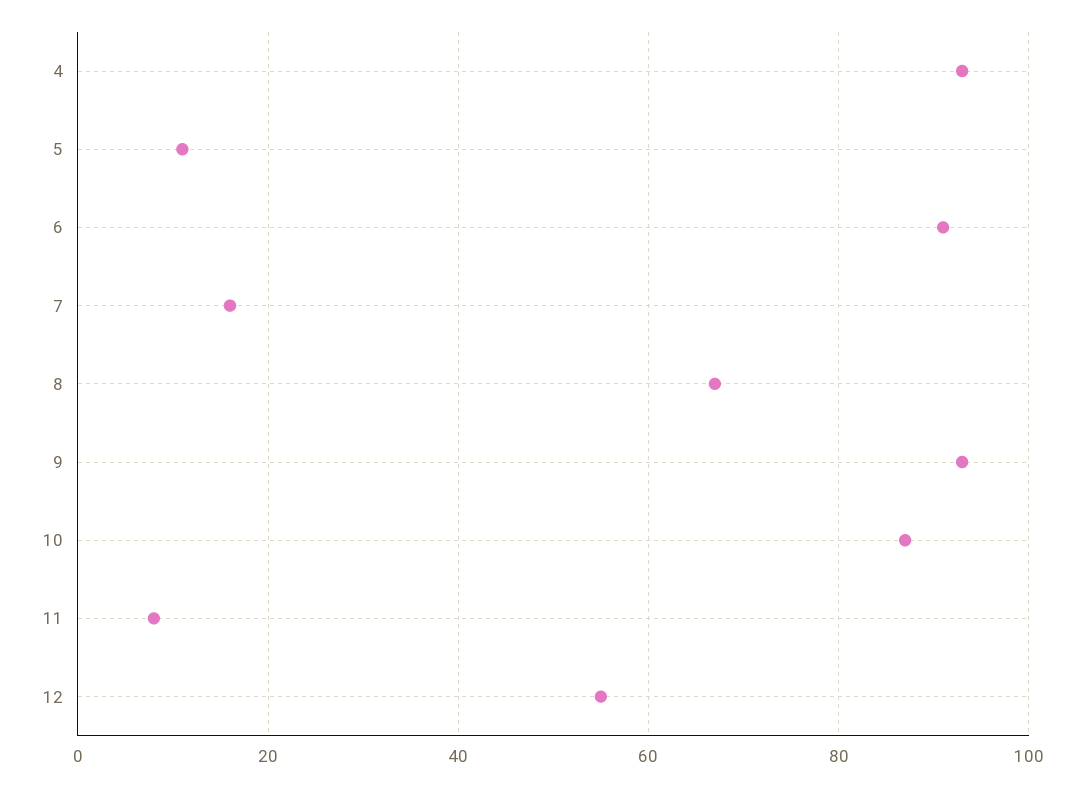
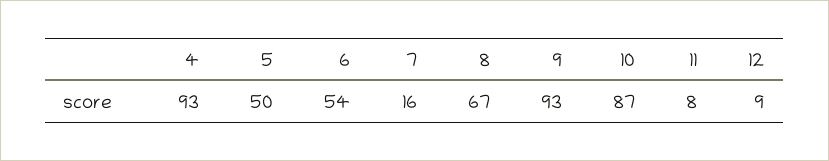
  {
    "4": 93,
-   "5": 10,
+   "5": 50,
-   "6": 90,
+   "6": 54,
    "7": 16,
    "8": 67,
    "9": 93,
    "10": 87,
    "11": 8,
-   "12": 55
+   "12": 9
  }

